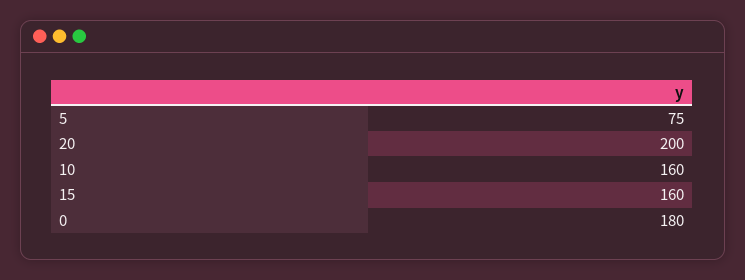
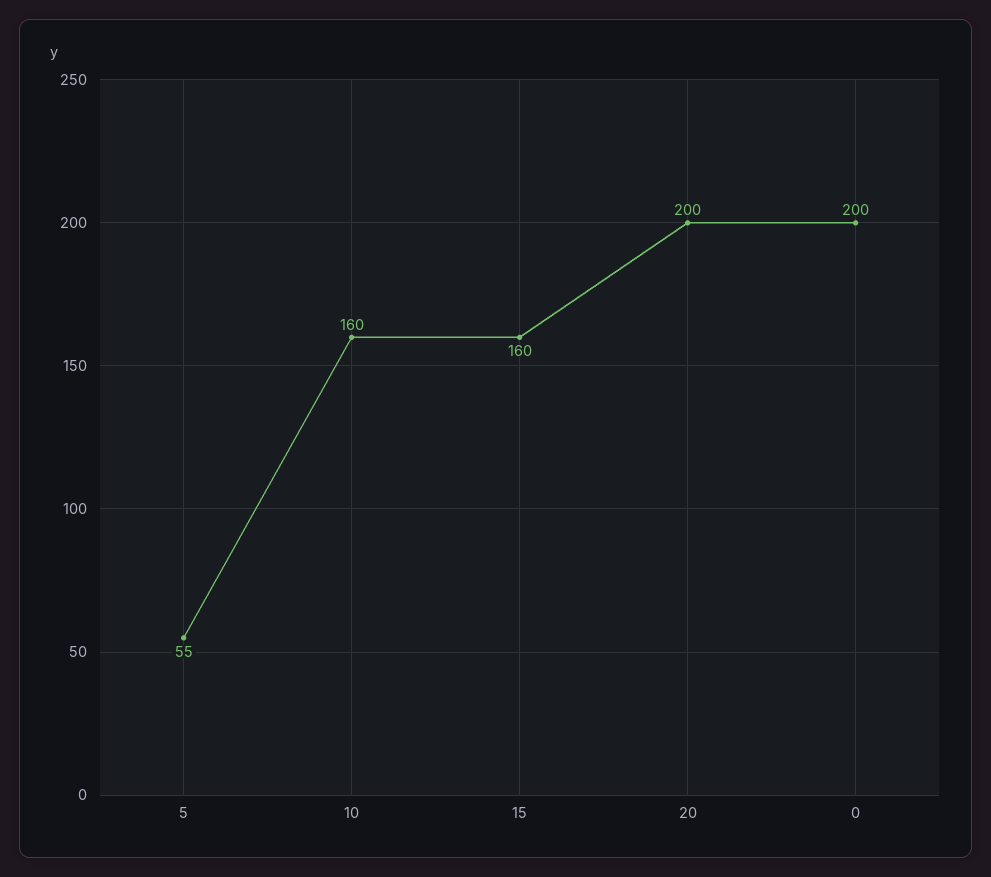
  {
-   "5": 75,
+   "5": 55,
    "20": 200,
    "10": 160,
    "15": 160,
-   "0": 180
+   "0": 200
  }

